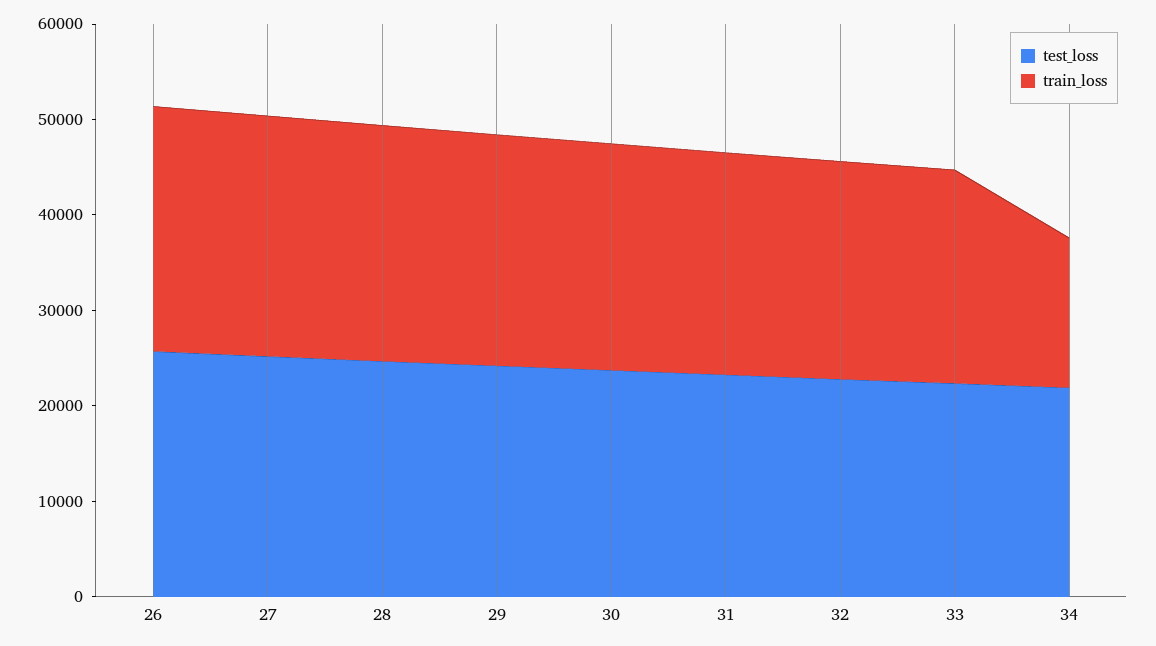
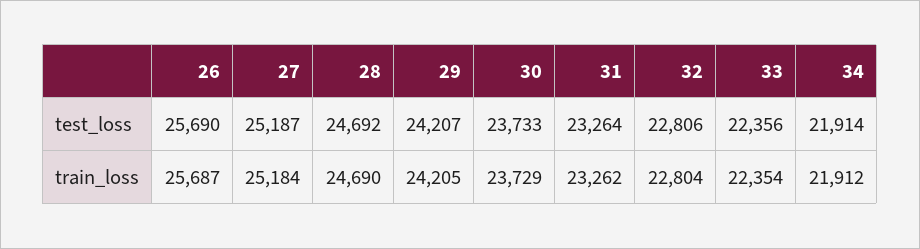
  {
    "test_loss": {
      "26": 25690,
      "27": 25187,
      "28": 24692,
      "29": 24207,
      "30": 23733,
      "31": 23264,
      "32": 22806,
      "33": 22356,
      "34": 21914
    },
    "train_loss": {
      "26": 25687,
      "27": 25184,
      "28": 24690,
      "29": 24205,
      "30": 23729,
      "31": 23262,
      "32": 22804,
      "33": 22354,
-     "34": 16000
+     "34": 21912
    }
  }

